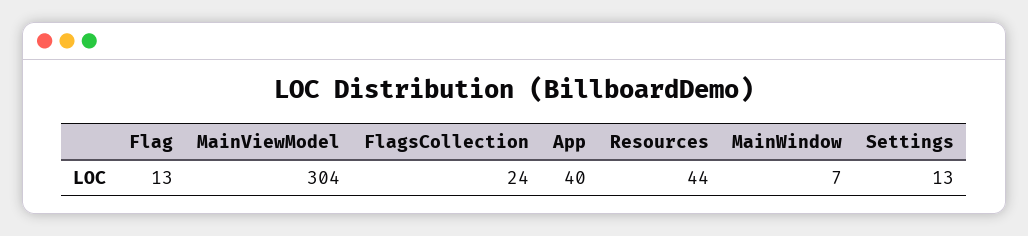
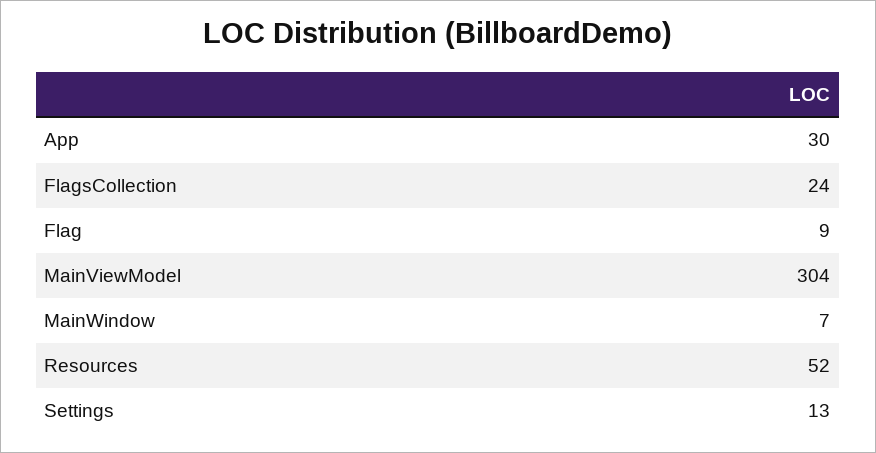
  {
-   "Flag": 13,
+   "Flag": 9,
    "MainViewModel": 304,
    "FlagsCollection": 24,
-   "App": 40,
+   "App": 30,
-   "Resources": 44,
+   "Resources": 52,
    "MainWindow": 7,
    "Settings": 13
  }

